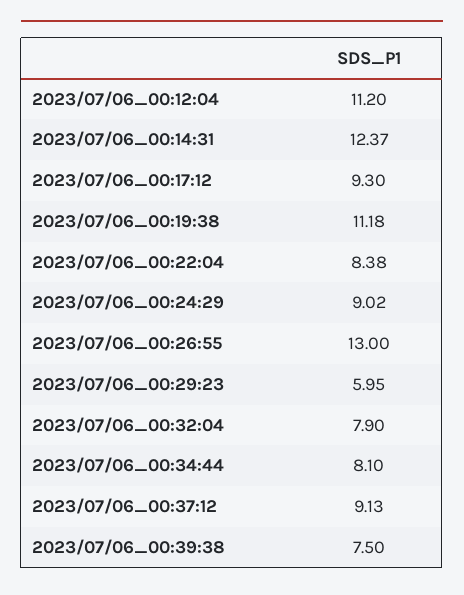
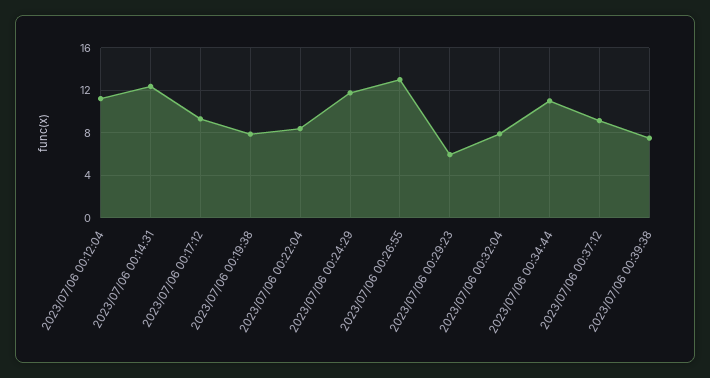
  {
    "2023/07/06_00:12:04": 11.2,
    "2023/07/06_00:14:31": 12.37,
    "2023/07/06_00:17:12": 9.3,
-   "2023/07/06_00:19:38": 11.18,
+   "2023/07/06_00:19:38": 8,
    "2023/07/06_00:22:04": 8.38,
-   "2023/07/06_00:24:29": 9.02,
+   "2023/07/06_00:24:29": 12,
    "2023/07/06_00:26:55": 13,
    "2023/07/06_00:29:23": 5.95,
    "2023/07/06_00:32:04": 7.9,
-   "2023/07/06_00:34:44": 8.1,
+   "2023/07/06_00:34:44": 11,
    "2023/07/06_00:37:12": 9.13,
    "2023/07/06_00:39:38": 7.5
  }

